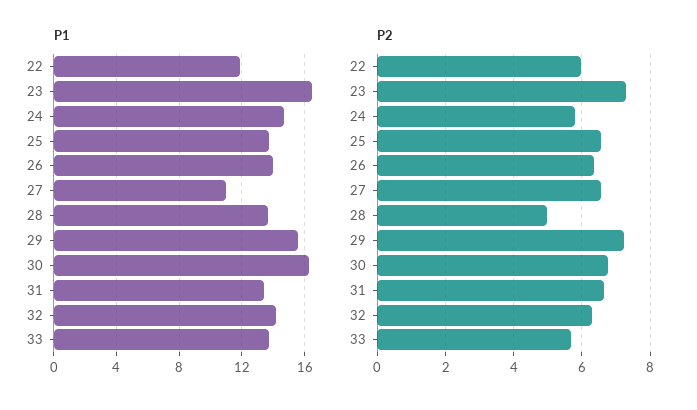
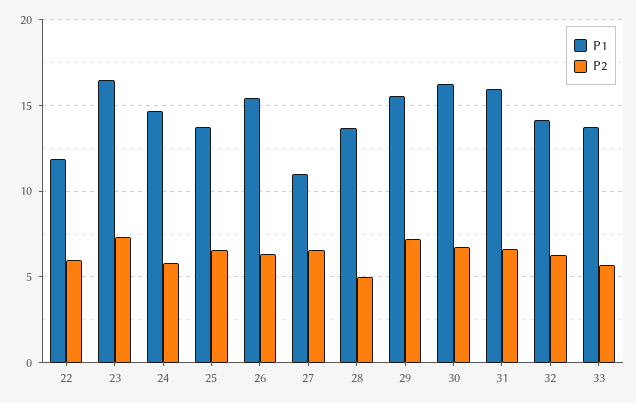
  {
    "P1": {
      "22": 12,
      "23": 16.5,
      "24": 14.5,
      "25": 13.5,
-     "26": 14,
+     "26": 15.5,
      "27": 11,
      "28": 13.5,
      "29": 15.5,
      "30": 16.5,
-     "31": 13.5,
+     "31": 16,
      "32": 14,
      "33": 14
    },
    "P2": {
      "22": 6,
      "23": 7.4,
      "24": 5.8,
      "25": 6.6,
      "26": 6.4,
      "27": 6.6,
      "28": 5,
      "29": 7.2,
      "30": 6.8,
      "31": 6.6,
      "32": 6.2,
      "33": 5.6
    }
  }

